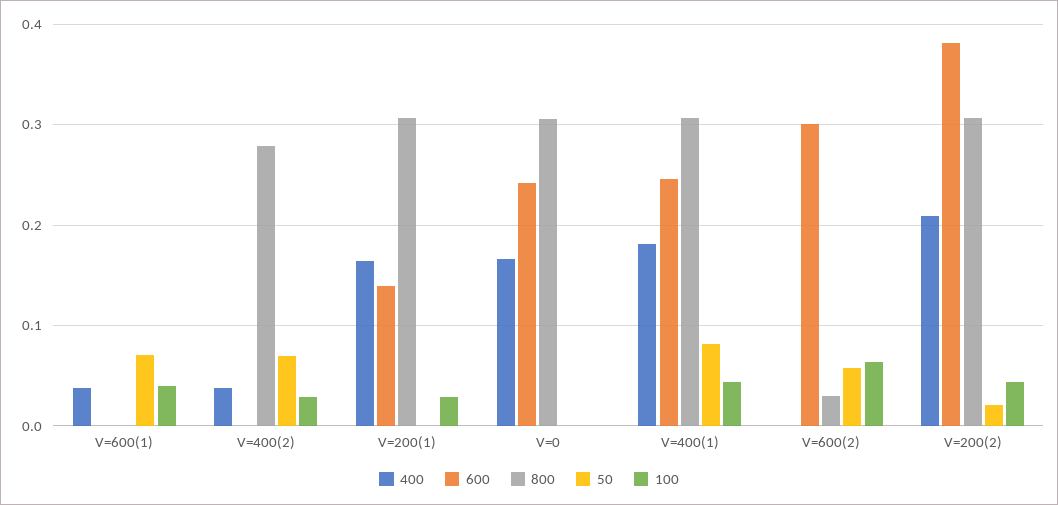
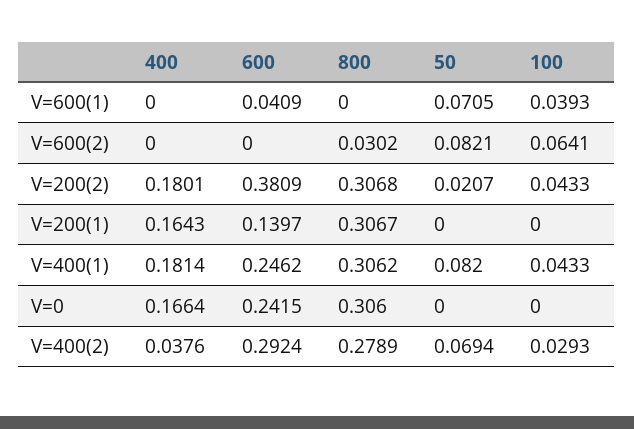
  {
    "400": {
-     "V=600(1)": 0.04,
+     "V=600(1)": 0,
      "V=400(2)": 0.0376,
      "V=200(1)": 0.1643,
      "V=0": 0.1664,
      "V=400(1)": 0.1814,
      "V=600(2)": 0,
-     "V=200(2)": 0.21
+     "V=200(2)": 0.1801
    },
    "600": {
-     "V=600(1)": 0,
+     "V=600(1)": 0.0409,
-     "V=400(2)": 0,
+     "V=400(2)": 0.2924,
      "V=200(1)": 0.1397,
      "V=0": 0.2415,
      "V=400(1)": 0.2462,
-     "V=600(2)": 0.3,
+     "V=600(2)": 0,
      "V=200(2)": 0.3809
    },
    "800": {
      "V=600(1)": 0,
      "V=400(2)": 0.2789,
      "V=200(1)": 0.3067,
      "V=0": 0.306,
      "V=400(1)": 0.3062,
      "V=600(2)": 0.0302,
      "V=200(2)": 0.3068
    },
    "50": {
      "V=600(1)": 0.0705,
      "V=400(2)": 0.0694,
      "V=200(1)": 0,
      "V=0": 0,
      "V=400(1)": 0.082,
-     "V=600(2)": 0.06,
+     "V=600(2)": 0.0821,
      "V=200(2)": 0.0207
    },
    "100": {
      "V=600(1)": 0.0393,
      "V=400(2)": 0.0293,
-     "V=200(1)": 0.03,
+     "V=200(1)": 0,
      "V=0": 0,
      "V=400(1)": 0.0433,
      "V=600(2)": 0.0641,
      "V=200(2)": 0.0433
    }
  }

